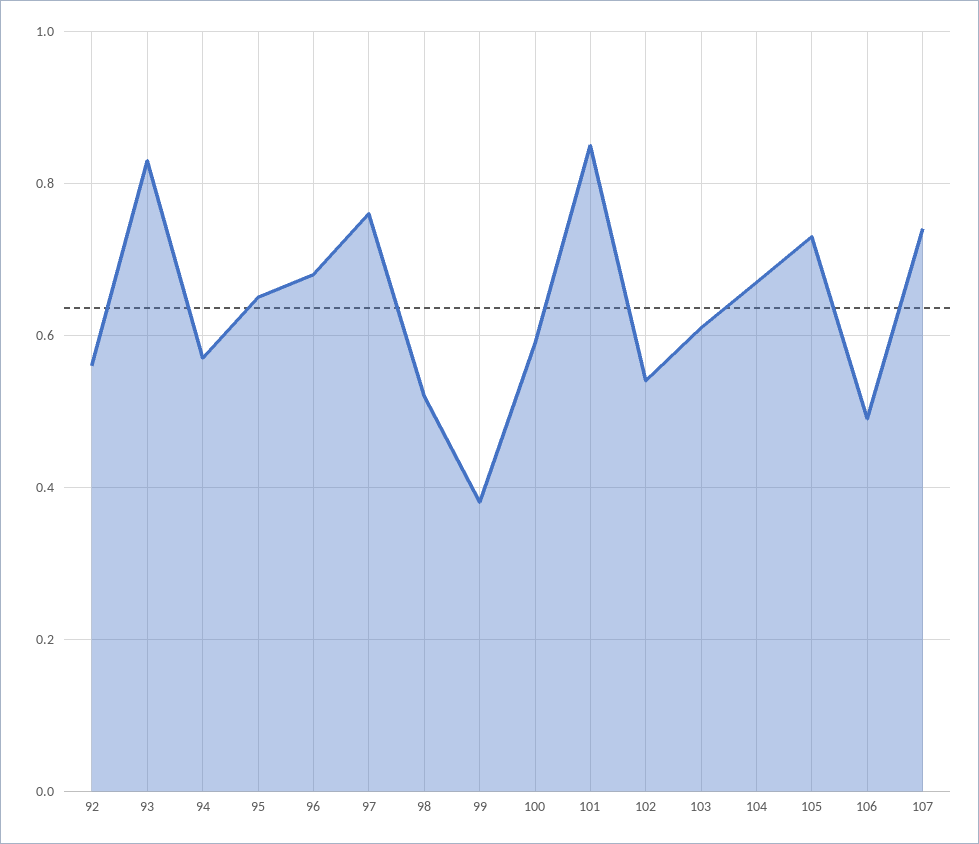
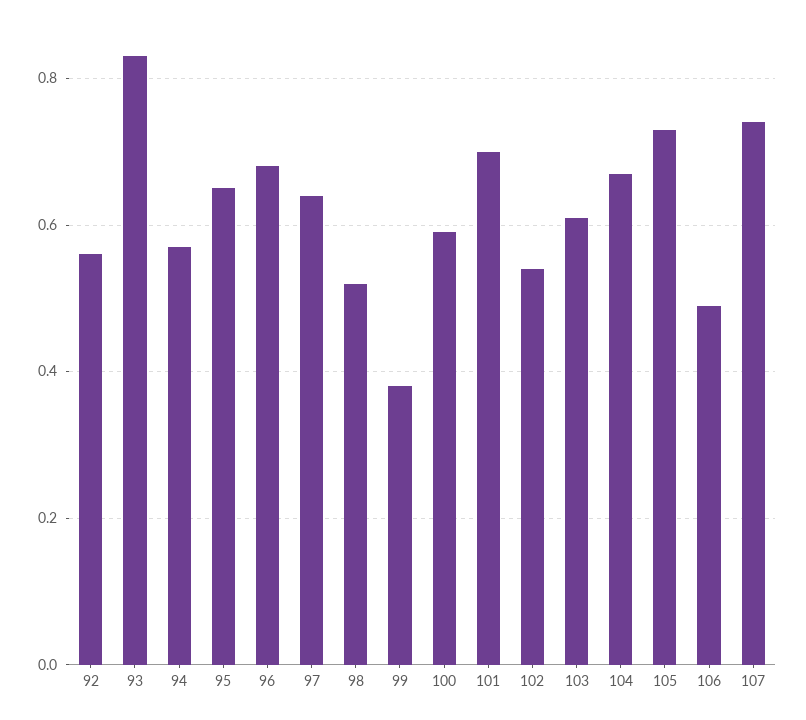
  {
    "92": 0.55,
    "93": 0.85,
    "94": 0.55,
    "95": 0.65,
    "96": 0.7,
-   "97": 0.75,
+   "97": 0.65,
    "98": 0.5,
    "99": 0.4,
    "100": 0.6,
-   "101": 0.85,
+   "101": 0.7,
    "102": 0.55,
    "103": 0.6,
    "104": 0.65,
    "105": 0.75,
    "106": 0.5,
    "107": 0.75
  }

